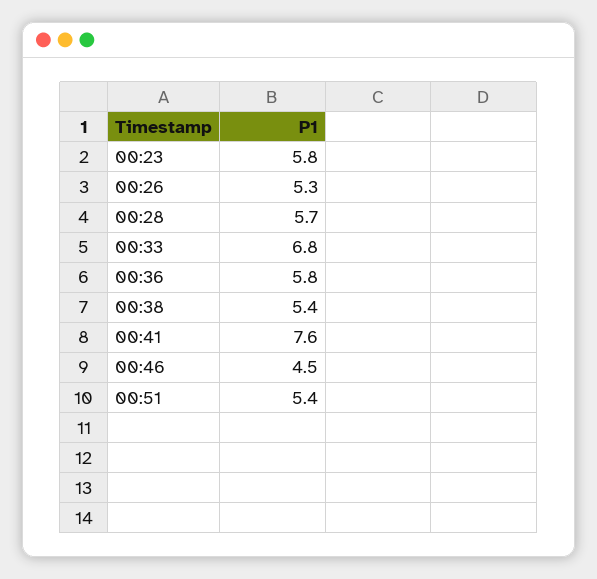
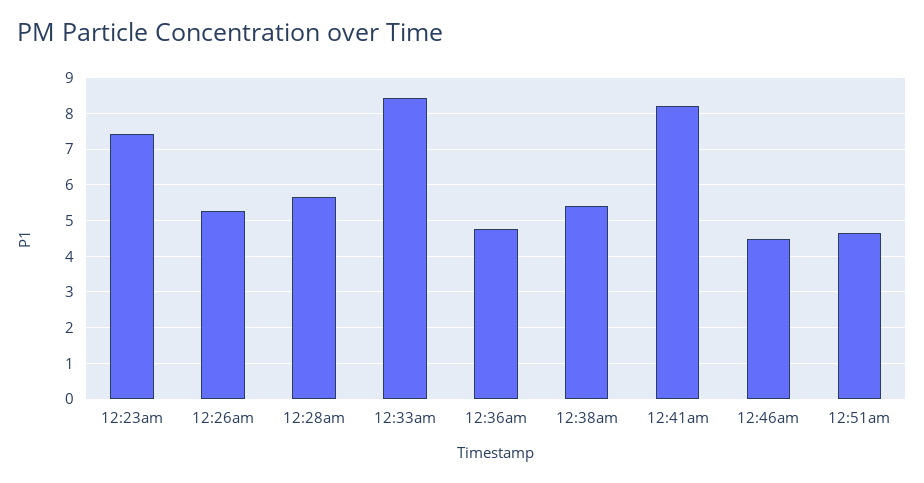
  {
-   "00:23": 5.8,
+   "00:23": 7.4,
    "00:26": 5.3,
    "00:28": 5.7,
-   "00:33": 6.8,
+   "00:33": 8.4,
-   "00:36": 5.8,
+   "00:36": 4.8,
    "00:38": 5.4,
-   "00:41": 7.6,
+   "00:41": 8.2,
    "00:46": 4.5,
-   "00:51": 5.4
+   "00:51": 4.6
  }

